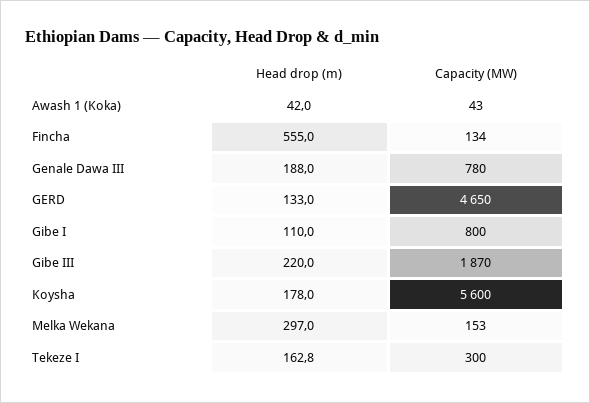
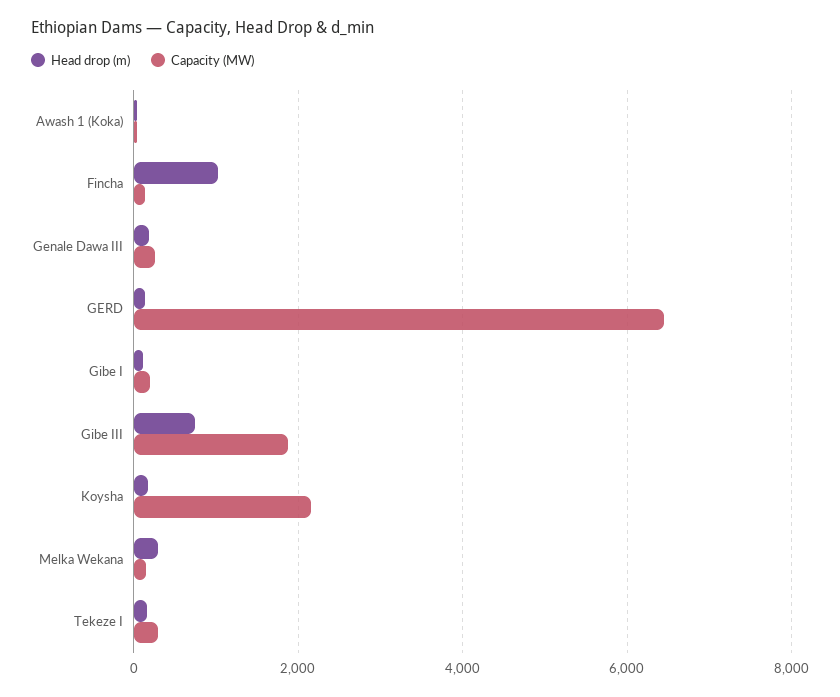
  {
    "Head drop (m)": {
      "Awash 1 (Koka)": 42,
-     "Fincha": 555,
+     "Fincha": 1000,
      "Genale Dawa III": 188,
      "GERD": 133,
      "Gibe I": 110,
-     "Gibe III": 220,
+     "Gibe III": 800,
      "Koysha": 178,
      "Melka Wekana": 297,
      "Tekeze I": 162.8
    },
    "Capacity (MW)": {
      "Awash 1 (Koka)": 43,
      "Fincha": 134,
-     "Genale Dawa III": 780,
+     "Genale Dawa III": 200,
-     "GERD": 4650,
+     "GERD": 6400,
-     "Gibe I": 800,
+     "Gibe I": 200,
      "Gibe III": 1870,
-     "Koysha": 5600,
+     "Koysha": 2200,
      "Melka Wekana": 153,
      "Tekeze I": 300
    }
  }

